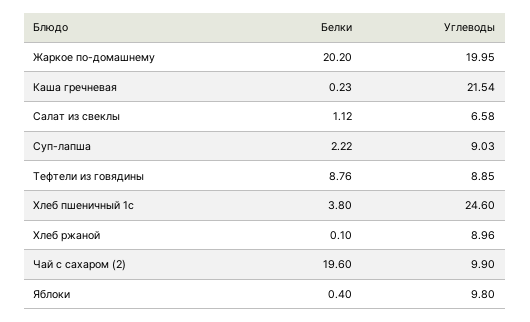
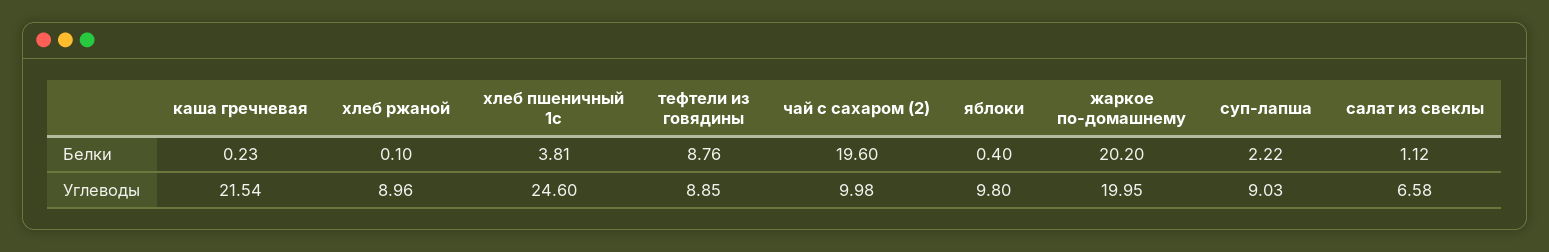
  {
    "Белки": {
      "Жаркое по-домашнему": 20.2,
      "Каша гречневая": 0.23,
      "Салат из свеклы": 1.12,
      "Суп-лапша": 2.22,
      "Тефтели из говядины": 8.76,
-     "Хлеб пшеничный 1с": 3.8,
+     "Хлеб пшеничный 1с": 3.81,
      "Хлеб ржаной": 0.1,
      "Чай с сахаром (2)": 19.6,
      "Яблоки": 0.4
    },
    "Углеводы": {
      "Жаркое по-домашнему": 19.95,
      "Каша гречневая": 21.54,
      "Салат из свеклы": 6.58,
      "Суп-лапша": 9.03,
      "Тефтели из говядины": 8.85,
      "Хлеб пшеничный 1с": 24.6,
      "Хлеб ржаной": 8.96,
-     "Чай с сахаром (2)": 9.9,
+     "Чай с сахаром (2)": 9.98,
      "Яблоки": 9.8
    }
  }

